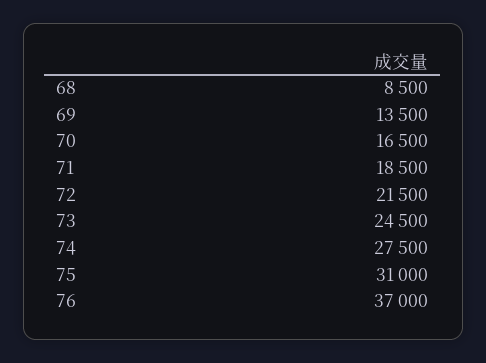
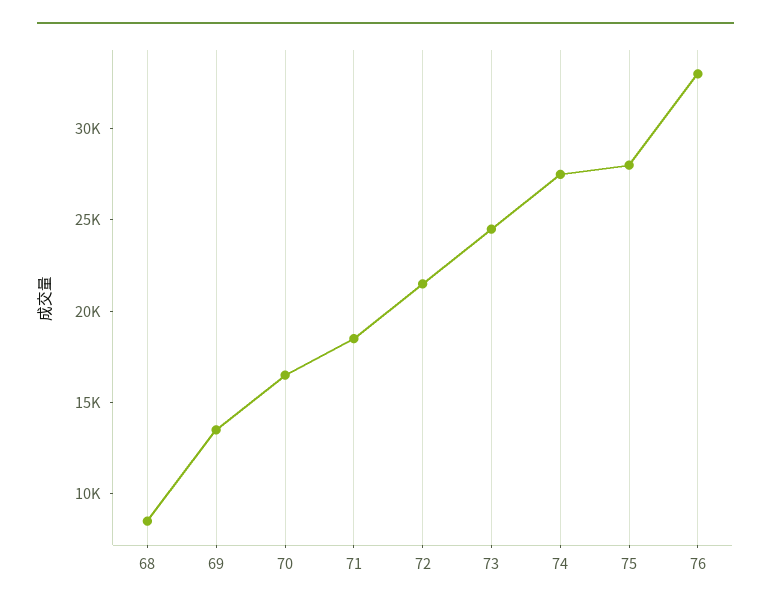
  {
    "68": 8500,
    "69": 13500,
    "70": 16500,
    "71": 18500,
    "72": 21500,
    "73": 24500,
    "74": 27500,
-   "75": 31000,
+   "75": 28000,
-   "76": 37000
+   "76": 33000
  }

